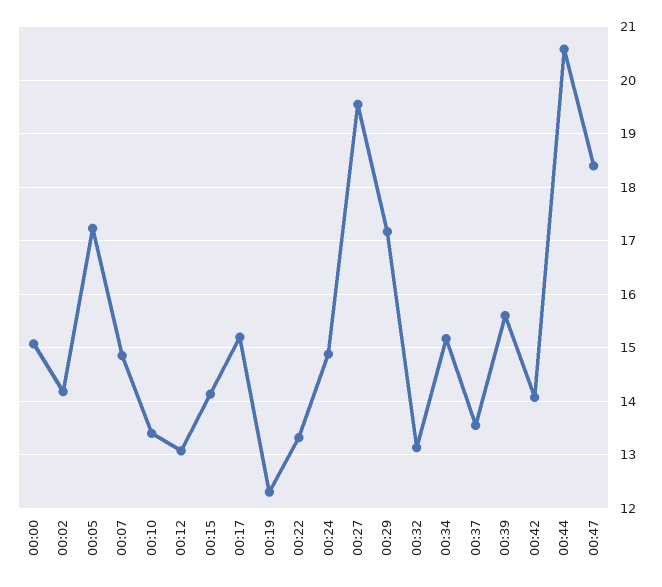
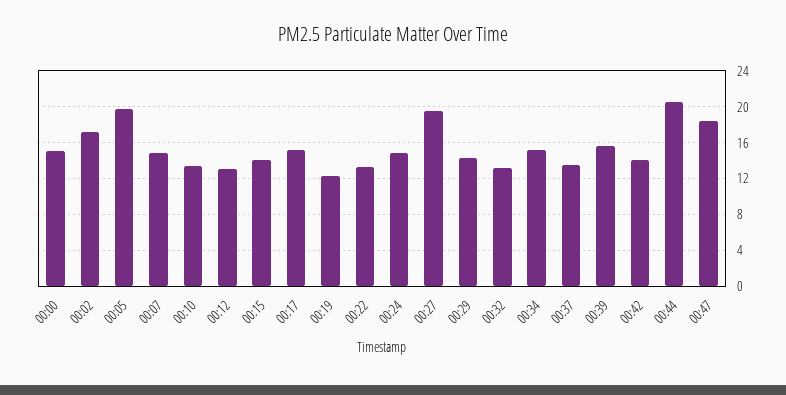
  {
    "00:00": 15,
-   "00:02": 14.2,
+   "00:02": 17,
-   "00:05": 17.2,
+   "00:05": 20,
    "00:07": 14.8,
    "00:10": 13.4,
    "00:12": 13,
    "00:15": 14.2,
    "00:17": 15.2,
    "00:19": 12.4,
    "00:22": 13.4,
    "00:24": 14.8,
    "00:27": 19.6,
-   "00:29": 17.2,
+   "00:29": 14,
    "00:32": 13.2,
    "00:34": 15.2,
    "00:37": 13.6,
    "00:39": 15.6,
    "00:42": 14,
    "00:44": 20.6,
    "00:47": 18.4
  }

